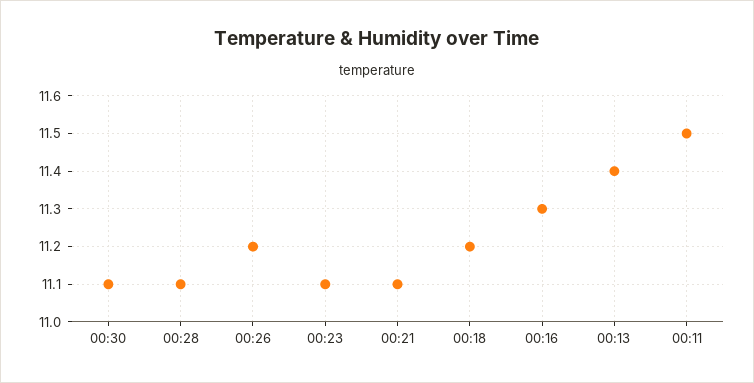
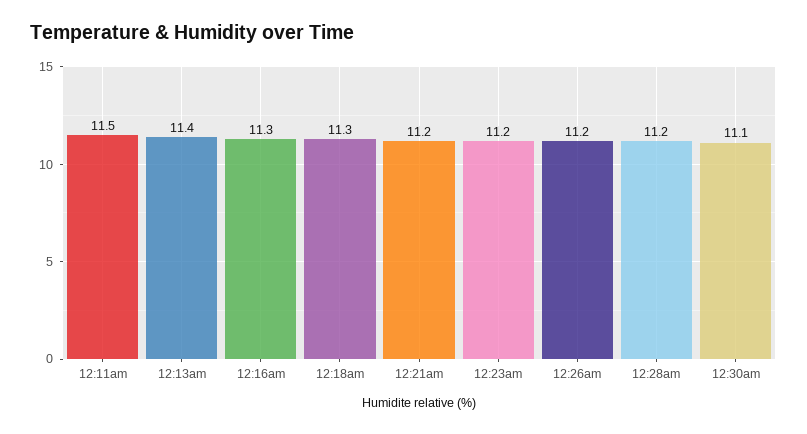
  {
    "00:30": 11.1,
-   "00:28": 11.1,
+   "00:28": 11.2,
    "00:26": 11.2,
-   "00:23": 11.1,
+   "00:23": 11.2,
-   "00:21": 11.1,
+   "00:21": 11.2,
-   "00:18": 11.2,
+   "00:18": 11.3,
    "00:16": 11.3,
    "00:13": 11.4,
    "00:11": 11.5
  }

